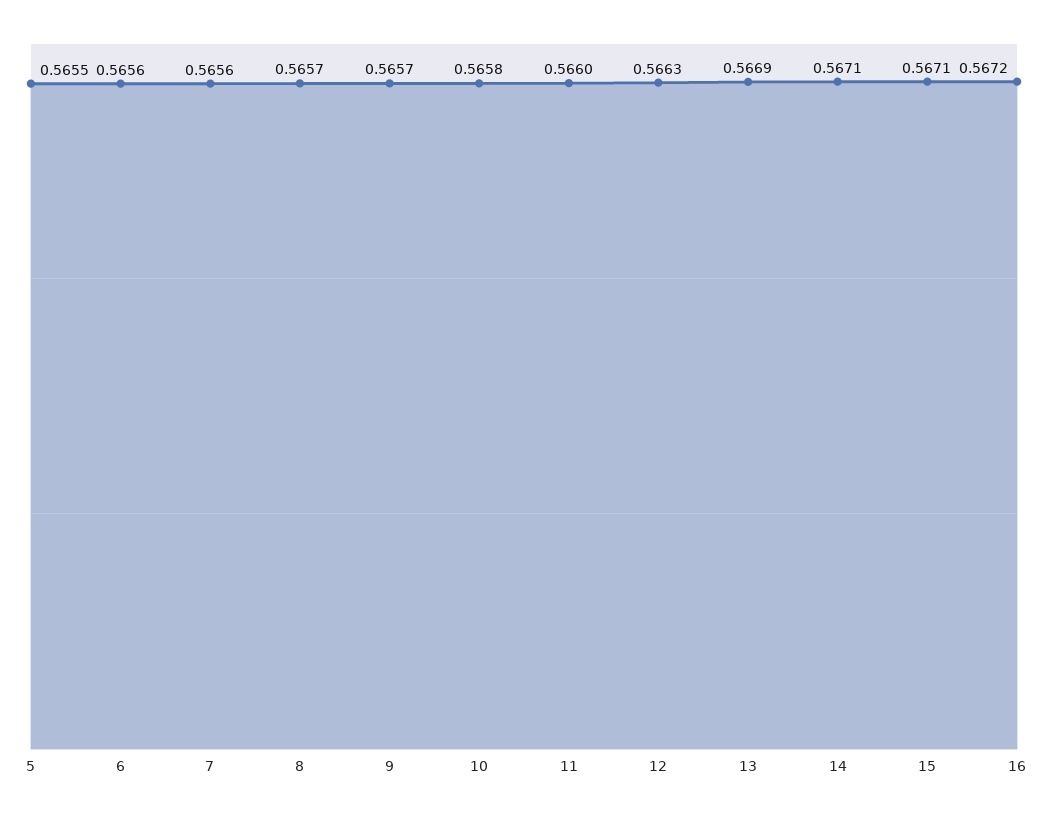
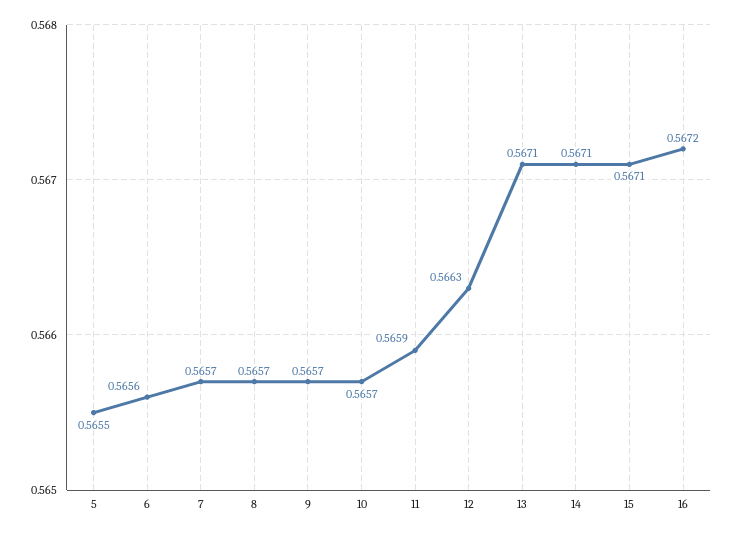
  {
    "5": 0.5655,
    "6": 0.5656,
-   "7": 0.5656,
+   "7": 0.5657,
    "8": 0.5657,
    "9": 0.5657,
-   "10": 0.5658,
+   "10": 0.5657,
-   "11": 0.566,
+   "11": 0.5659,
    "12": 0.5663,
-   "13": 0.5669,
+   "13": 0.5671,
    "14": 0.5671,
    "15": 0.5671,
    "16": 0.5672
  }

